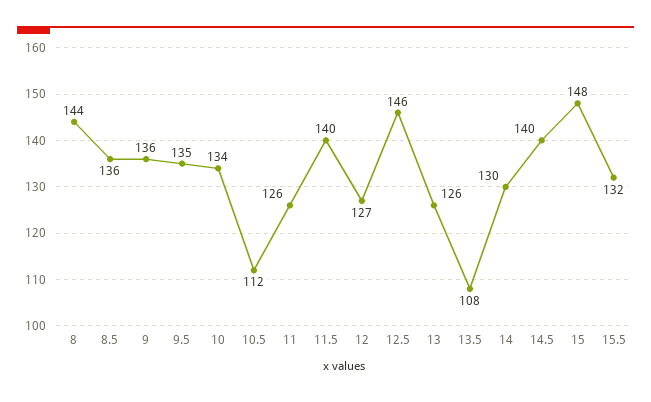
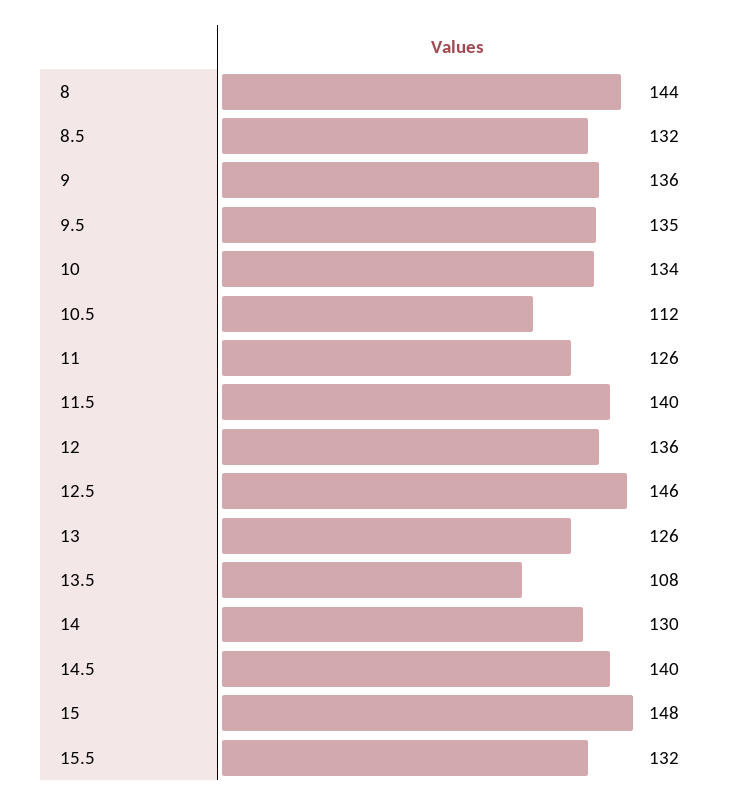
  {
    "8": 144,
-   "8.5": 136,
+   "8.5": 132,
    "9": 136,
    "9.5": 135,
    "10": 134,
    "10.5": 112,
    "11": 126,
    "11.5": 140,
-   "12": 127,
+   "12": 136,
    "12.5": 146,
    "13": 126,
    "13.5": 108,
    "14": 130,
    "14.5": 140,
    "15": 148,
    "15.5": 132
  }

